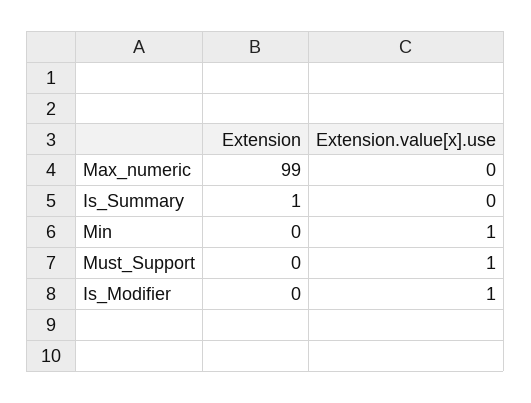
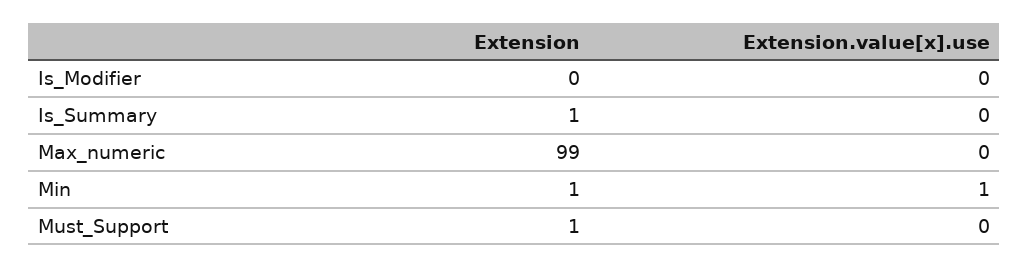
  {
    "Extension": {
      "Max_numeric": 99,
      "Is_Summary": 1,
-     "Min": 0,
+     "Min": 1,
-     "Must_Support": 0,
+     "Must_Support": 1,
      "Is_Modifier": 0
    },
    "Extension.value[x].use": {
      "Max_numeric": 0,
      "Is_Summary": 0,
      "Min": 1,
-     "Must_Support": 1,
+     "Must_Support": 0,
-     "Is_Modifier": 1
+     "Is_Modifier": 0
    }
  }

